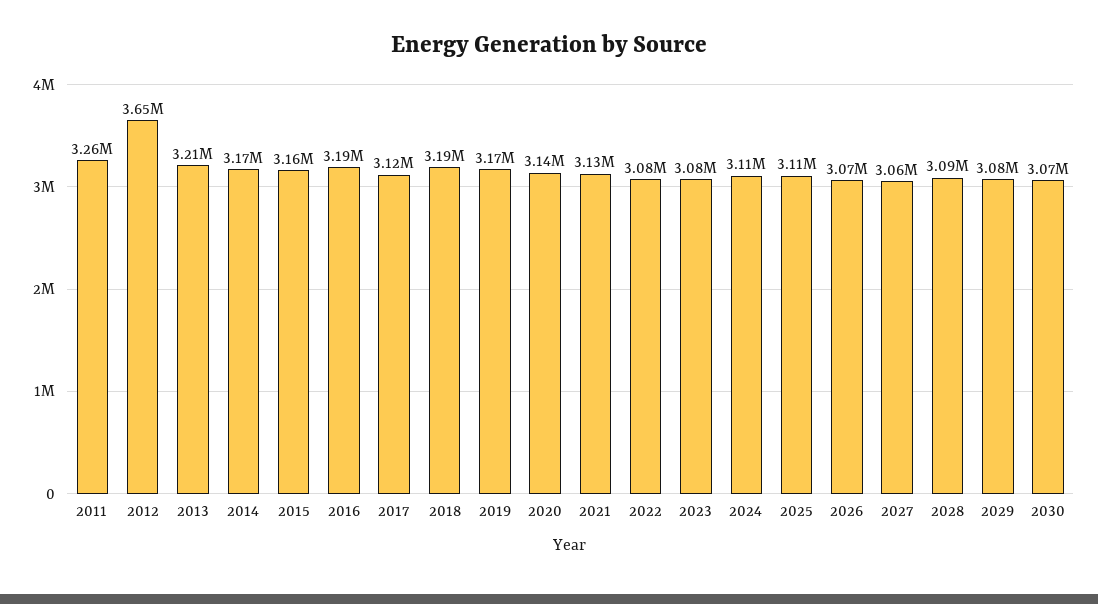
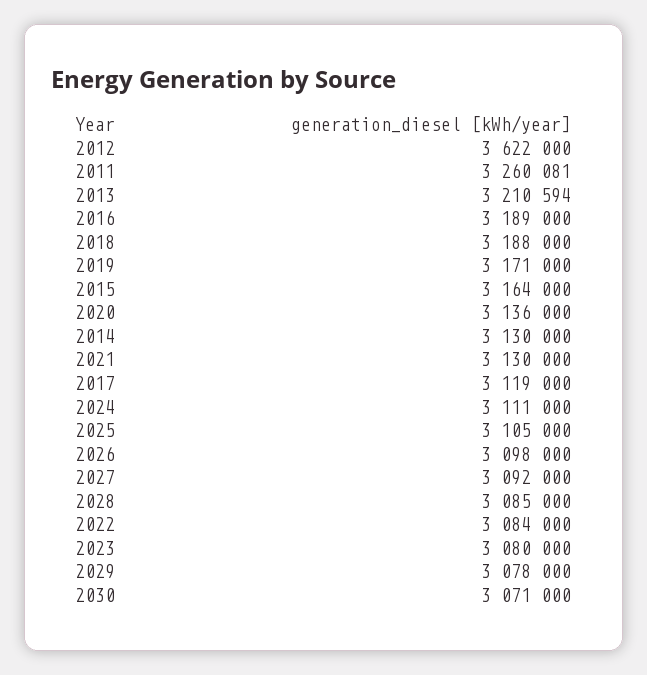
  {
    "2011": 3260081,
-   "2012": 3650000,
+   "2012": 3622000,
    "2013": 3210594,
-   "2014": 3170000,
+   "2014": 3130000,
    "2015": 3164000,
    "2016": 3189000,
    "2017": 3119000,
    "2018": 3188000,
    "2019": 3171000,
    "2020": 3136000,
    "2021": 3130000,
    "2022": 3084000,
    "2023": 3080000,
    "2024": 3111000,
    "2025": 3105000,
-   "2026": 3070000,
+   "2026": 3098000,
-   "2027": 3060000,
+   "2027": 3092000,
    "2028": 3085000,
    "2029": 3078000,
    "2030": 3071000
  }

